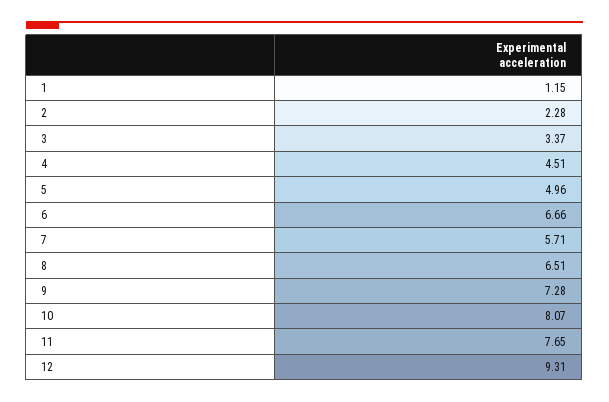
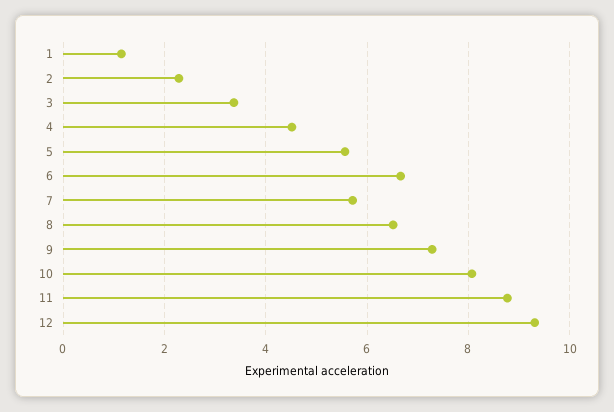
  {
    "1": 1.15,
    "2": 2.28,
    "3": 3.37,
    "4": 4.51,
-   "5": 4.96,
+   "5": 5.6,
    "6": 6.66,
    "7": 5.71,
    "8": 6.51,
    "9": 7.28,
    "10": 8.07,
-   "11": 7.65,
+   "11": 8.8,
    "12": 9.31
  }

